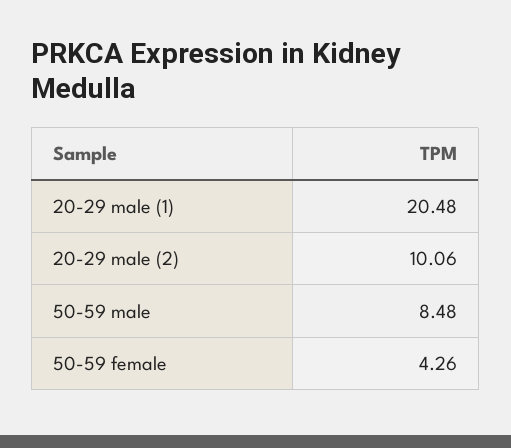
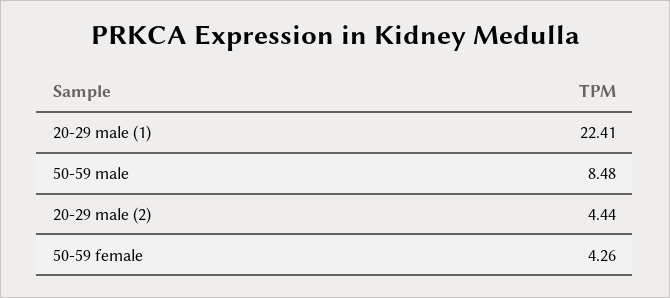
  {
-   "20-29 male (1)": 20.48,
+   "20-29 male (1)": 22.41,
-   "20-29 male (2)": 10.06,
+   "20-29 male (2)": 4.44,
    "50-59 male": 8.48,
    "50-59 female": 4.26
  }

